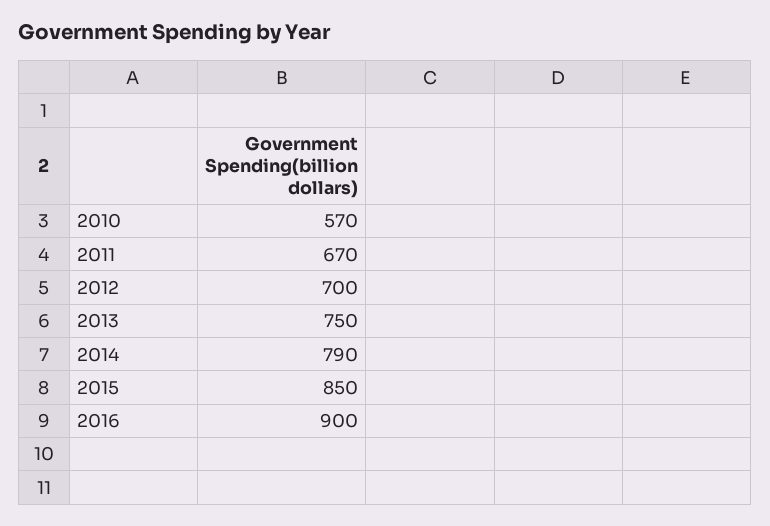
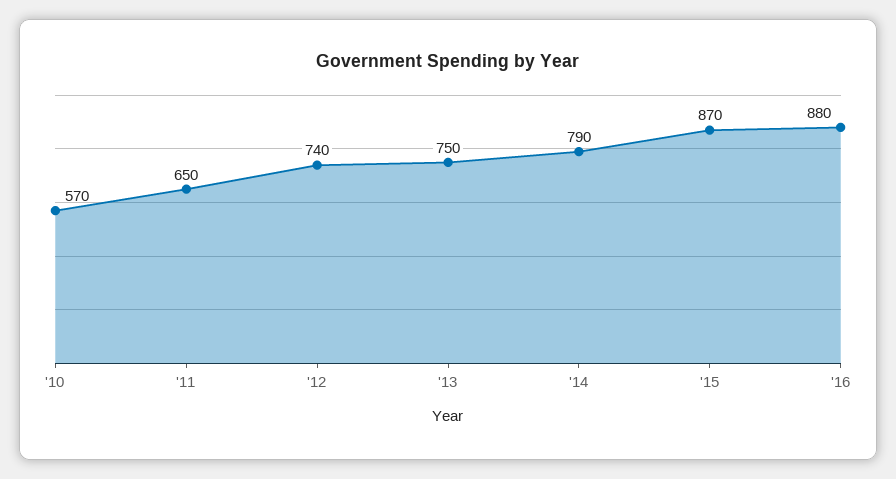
  {
    "2010": 570,
-   "2011": 670,
+   "2011": 650,
-   "2012": 700,
+   "2012": 740,
    "2013": 750,
    "2014": 790,
-   "2015": 850,
+   "2015": 870,
-   "2016": 900
+   "2016": 880
  }

